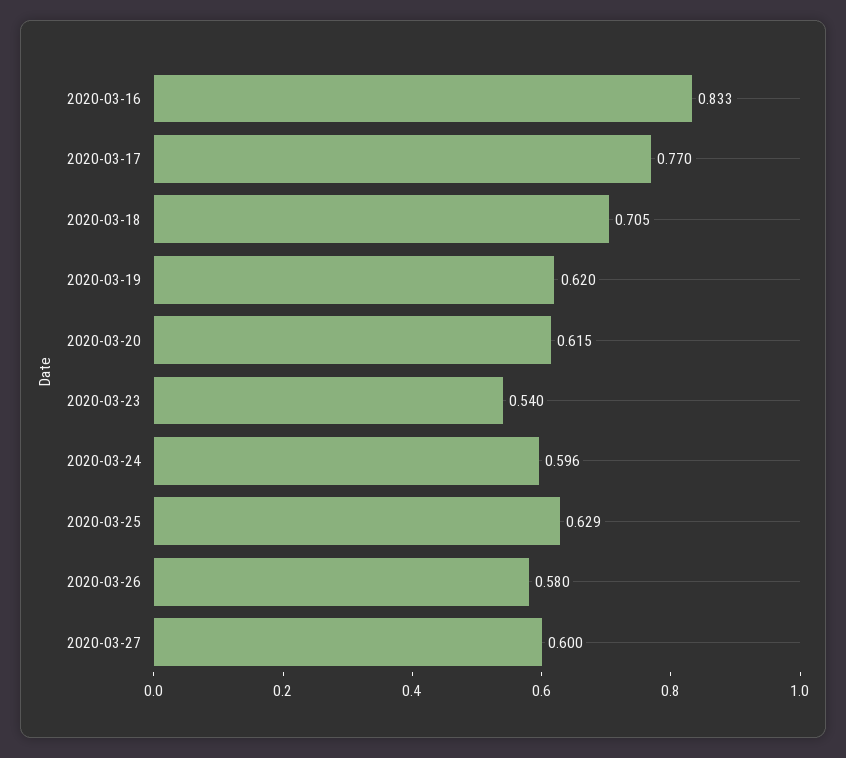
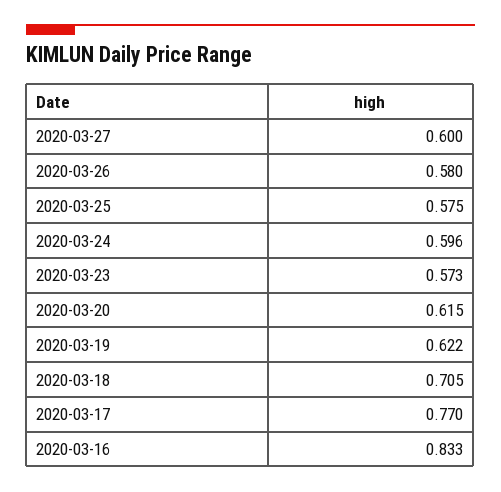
  {
    "2020-03-16": 0.833,
    "2020-03-17": 0.77,
    "2020-03-18": 0.705,
-   "2020-03-19": 0.62,
+   "2020-03-19": 0.622,
    "2020-03-20": 0.615,
-   "2020-03-23": 0.54,
+   "2020-03-23": 0.573,
    "2020-03-24": 0.596,
-   "2020-03-25": 0.629,
+   "2020-03-25": 0.575,
    "2020-03-26": 0.58,
    "2020-03-27": 0.6
  }

